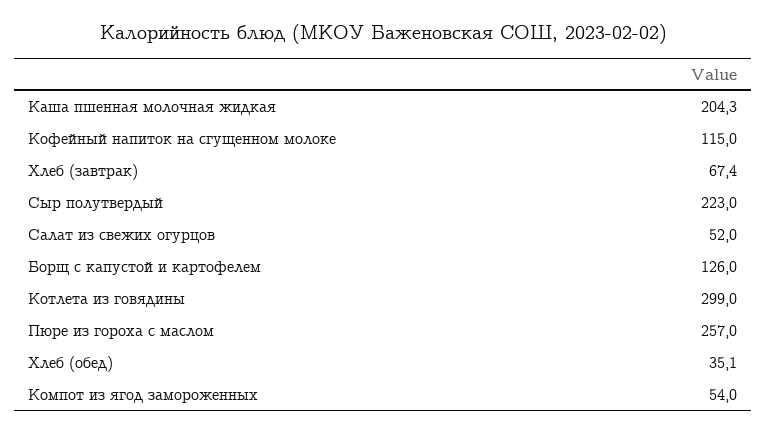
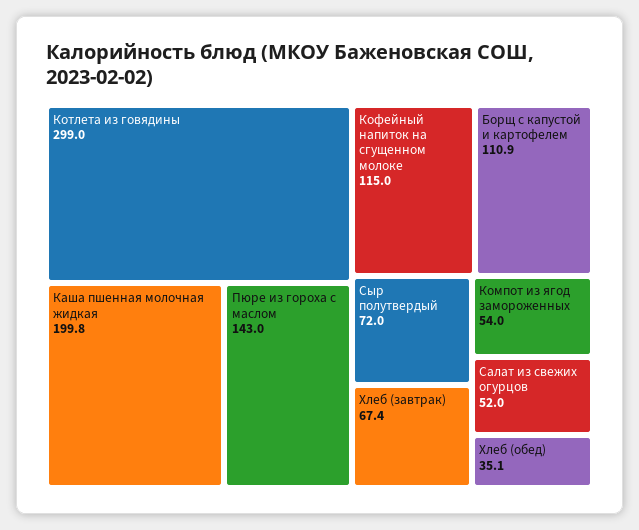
  {
-   "Каша пшенная молочная жидкая": 204.3,
+   "Каша пшенная молочная жидкая": 199.8,
    "Кофейный напиток на сгущенном молоке": 115,
    "Хлеб (завтрак)": 67.4,
-   "Сыр полутвердый": 223,
+   "Сыр полутвердый": 72,
    "Салат из свежих огурцов": 52,
-   "Борщ с капустой и картофелем": 126,
+   "Борщ с капустой и картофелем": 110.9,
    "Котлета из говядины": 299,
-   "Пюре из гороха с маслом": 257,
+   "Пюре из гороха с маслом": 143,
    "Хлеб (обед)": 35.1,
    "Компот из ягод замороженных": 54
  }

